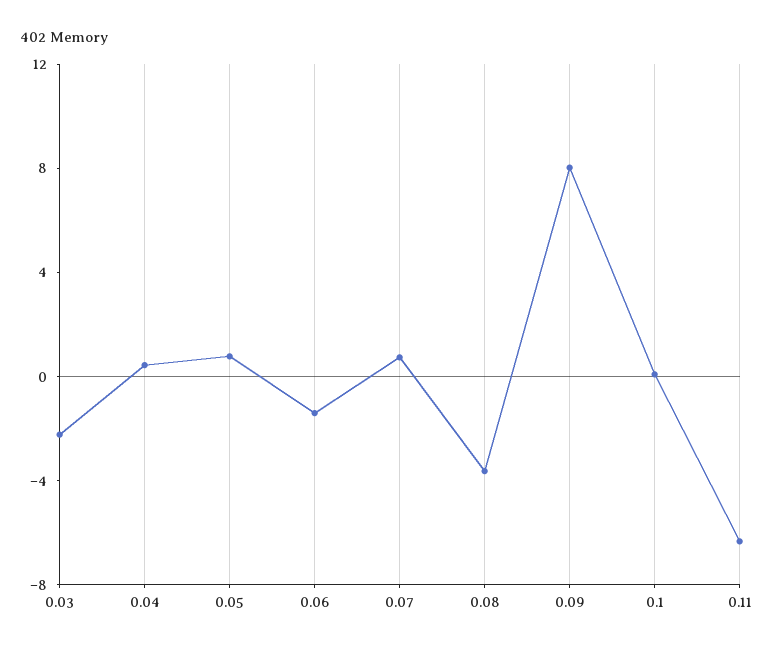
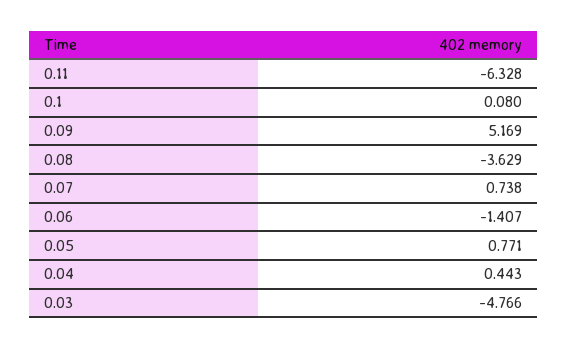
  {
-   "0.03": -2,
+   "0.03": -4.766,
    "0.04": 0.443,
    "0.05": 0.771,
    "0.06": -1.407,
    "0.07": 0.738,
    "0.08": -3.629,
-   "0.09": 8,
+   "0.09": 5.169,
    "0.1": 0.08,
    "0.11": -6.328
  }

